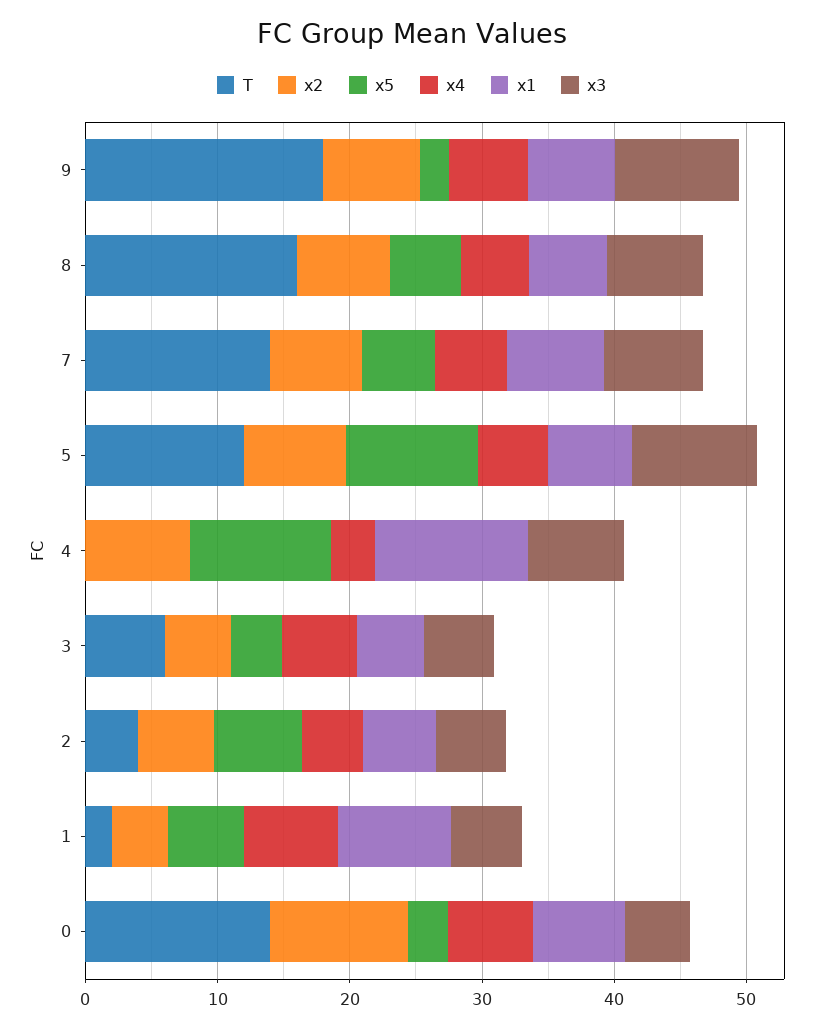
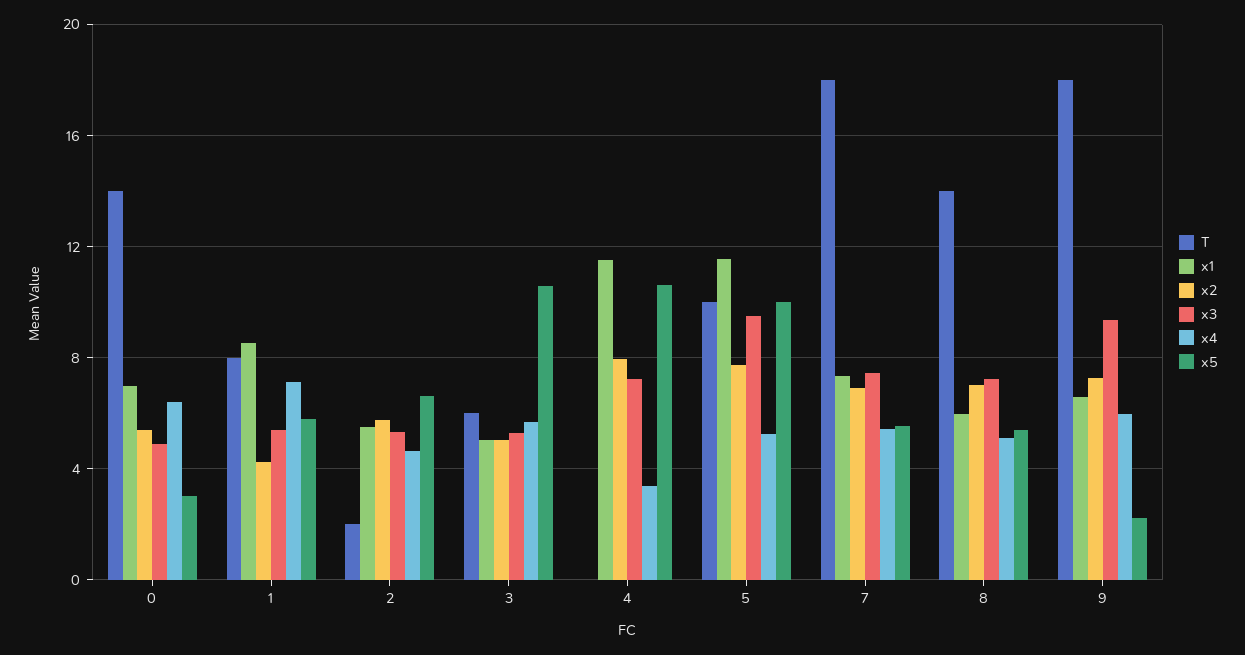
  {
    "T": {
      "9": 18,
-     "8": 16,
+     "8": 14,
-     "7": 14,
+     "7": 18,
-     "5": 12,
+     "5": 10,
      "4": 0,
      "3": 6,
-     "2": 4,
+     "2": 2,
-     "1": 2,
+     "1": 8,
      "0": 14
    },
    "x2": {
      "9": 7.5,
      "8": 7,
      "7": 7,
      "5": 7.5,
      "4": 8,
      "3": 5,
      "2": 6,
      "1": 4,
-     "0": 10
+     "0": 5.5
    },
    "x5": {
      "9": 2,
      "8": 5.5,
      "7": 5.5,
      "5": 10,
      "4": 10.5,
-     "3": 4,
+     "3": 10.5,
      "2": 6.5,
      "1": 6,
      "0": 3
    },
    "x4": {
      "9": 6,
      "8": 5,
      "7": 5.5,
      "5": 5,
      "4": 3.5,
      "3": 5.5,
      "2": 4.5,
      "1": 7,
      "0": 6.5
    },
    "x1": {
      "9": 6.5,
      "8": 6,
      "7": 7.5,
-     "5": 6,
+     "5": 11.5,
      "4": 11.5,
      "3": 5,
      "2": 5.5,
      "1": 8.5,
      "0": 7
    },
    "x3": {
      "9": 9.5,
      "8": 7,
      "7": 7.5,
      "5": 9.5,
      "4": 7,
      "3": 5.5,
      "2": 5.5,
      "1": 5.5,
      "0": 5
    }
  }

